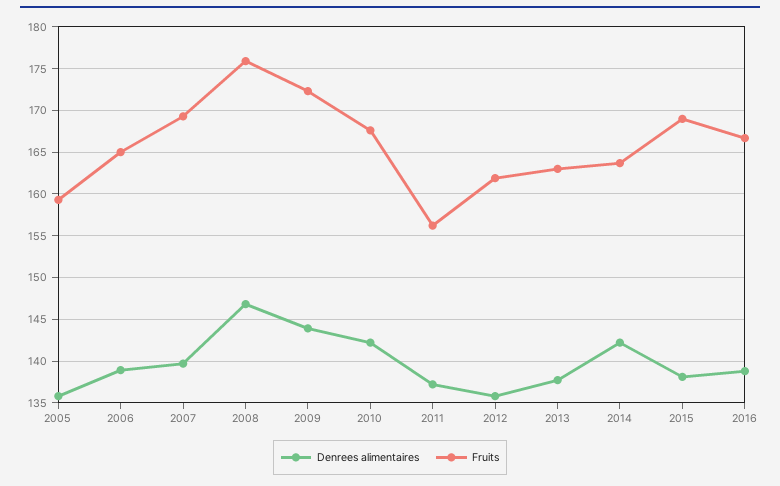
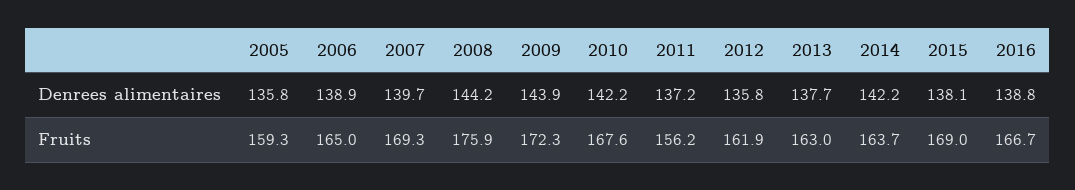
  {
    "Denrees alimentaires": {
      "2005": 135.8,
      "2006": 138.9,
      "2007": 139.7,
-     "2008": 147,
+     "2008": 144.2,
      "2009": 143.9,
      "2010": 142.2,
      "2011": 137.2,
      "2012": 135.8,
      "2013": 137.7,
      "2014": 142.2,
      "2015": 138.1,
      "2016": 138.8
    },
    "Fruits": {
      "2005": 159.3,
      "2006": 165,
      "2007": 169.3,
      "2008": 175.9,
      "2009": 172.3,
      "2010": 167.6,
      "2011": 156.2,
      "2012": 161.9,
      "2013": 163,
      "2014": 163.7,
      "2015": 169,
      "2016": 166.7
    }
  }

